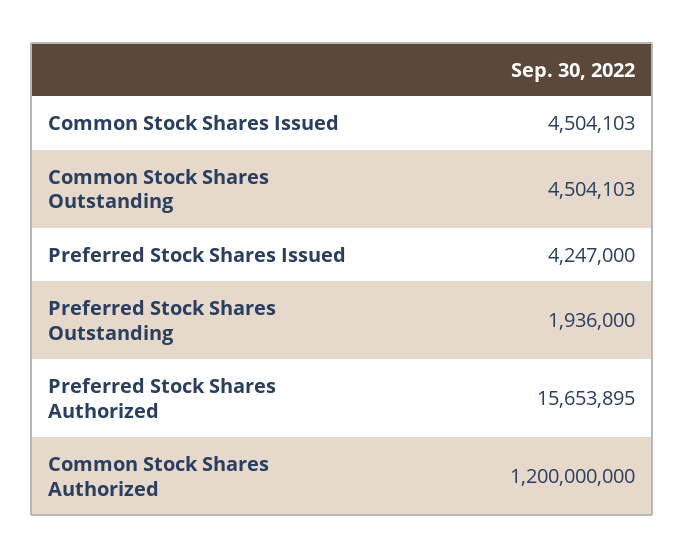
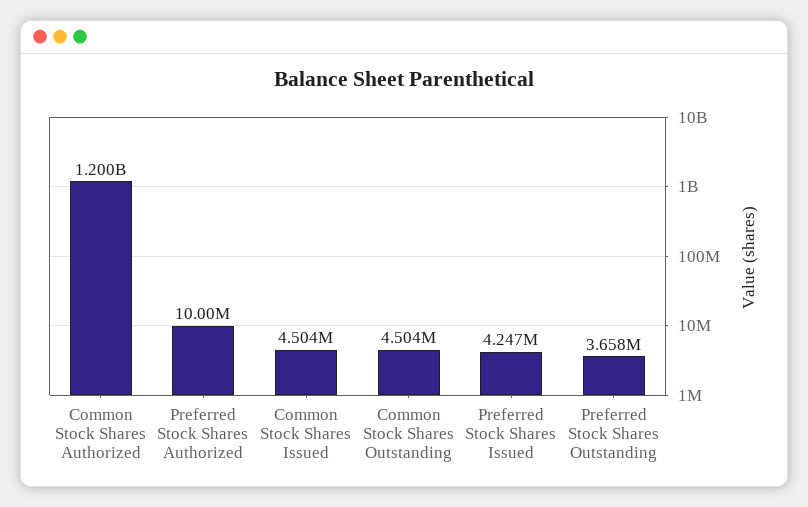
  {
    "Common Stock Shares Issued": 4504103,
    "Common Stock Shares Outstanding": 4504103,
    "Preferred Stock Shares Issued": 4247000,
-   "Preferred Stock Shares Outstanding": 1936000,
+   "Preferred Stock Shares Outstanding": 3658000,
-   "Preferred Stock Shares Authorized": 15653895,
+   "Preferred Stock Shares Authorized": 10000000,
    "Common Stock Shares Authorized": 1200000000
  }

